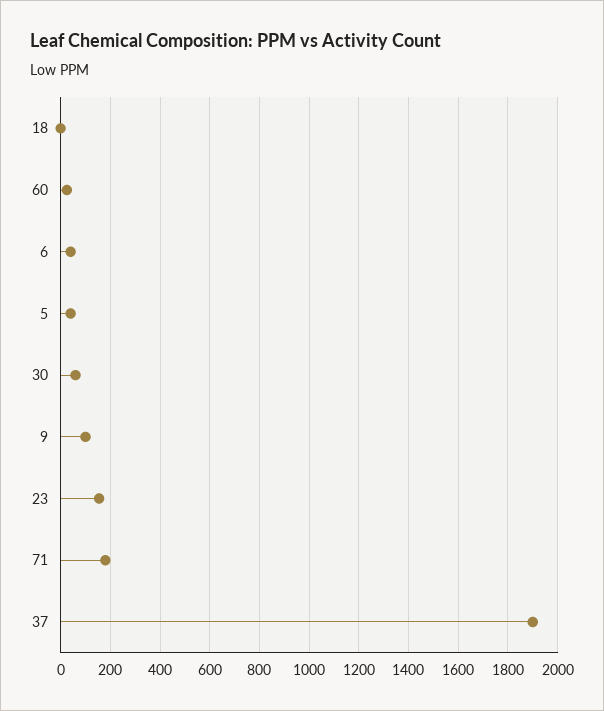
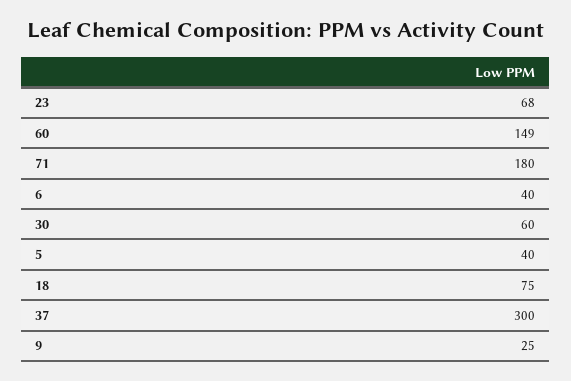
  {
-   "18": 0,
+   "18": 75,
-   "60": 25,
+   "60": 149,
    "6": 40,
    "5": 40,
    "30": 60,
-   "9": 100,
+   "9": 25,
-   "23": 150,
+   "23": 68,
    "71": 180,
-   "37": 1900
+   "37": 300
  }

